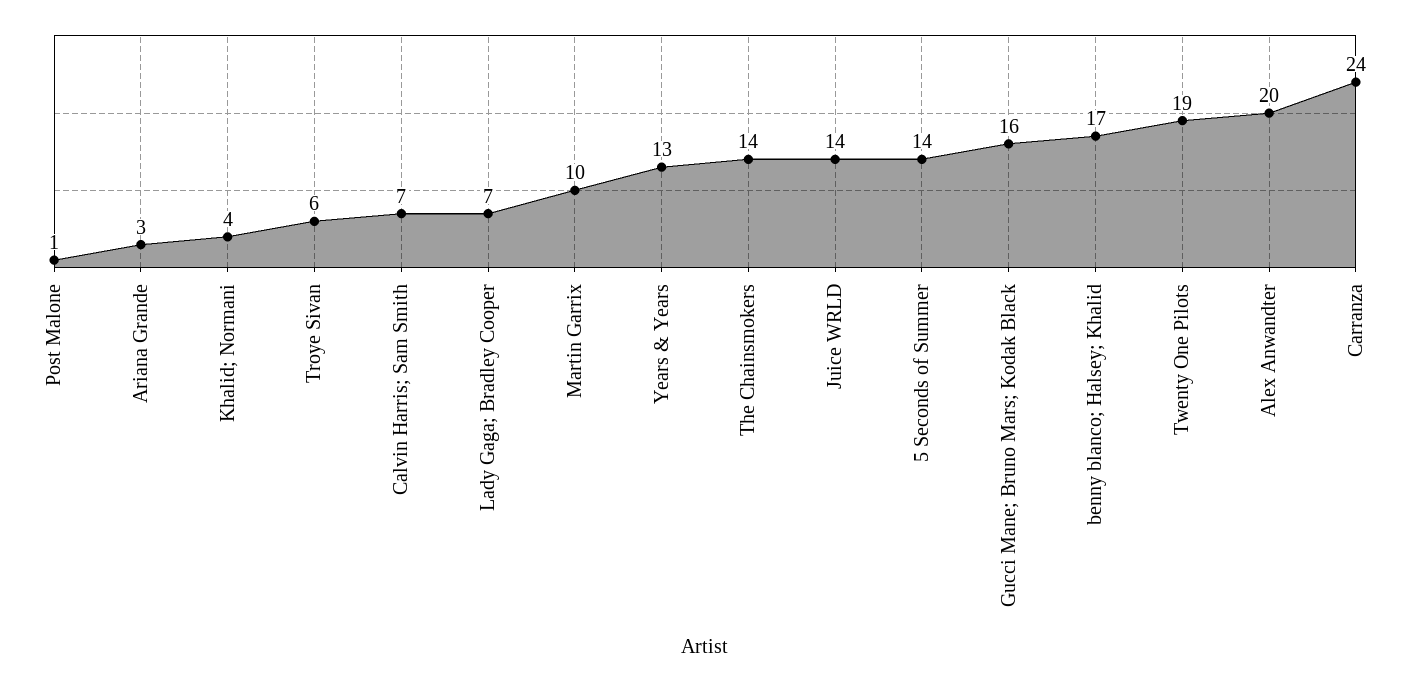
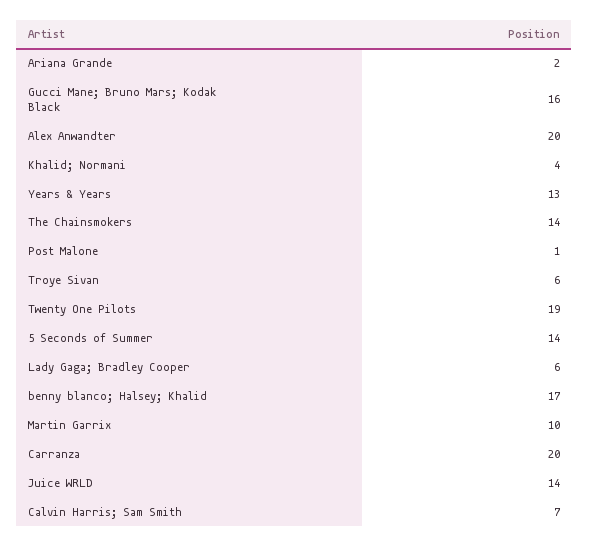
  {
    "Post Malone": 1,
-   "Ariana Grande": 3,
+   "Ariana Grande": 2,
    "Khalid; Normani": 4,
    "Troye Sivan": 6,
    "Calvin Harris; Sam Smith": 7,
-   "Lady Gaga; Bradley Cooper": 7,
+   "Lady Gaga; Bradley Cooper": 6,
    "Martin Garrix": 10,
    "Years & Years": 13,
    "The Chainsmokers": 14,
    "Juice WRLD": 14,
    "5 Seconds of Summer": 14,
    "Gucci Mane; Bruno Mars; Kodak Black": 16,
    "benny blanco; Halsey; Khalid": 17,
    "Twenty One Pilots": 19,
    "Alex Anwandter": 20,
-   "Carranza": 24
+   "Carranza": 20
  }

